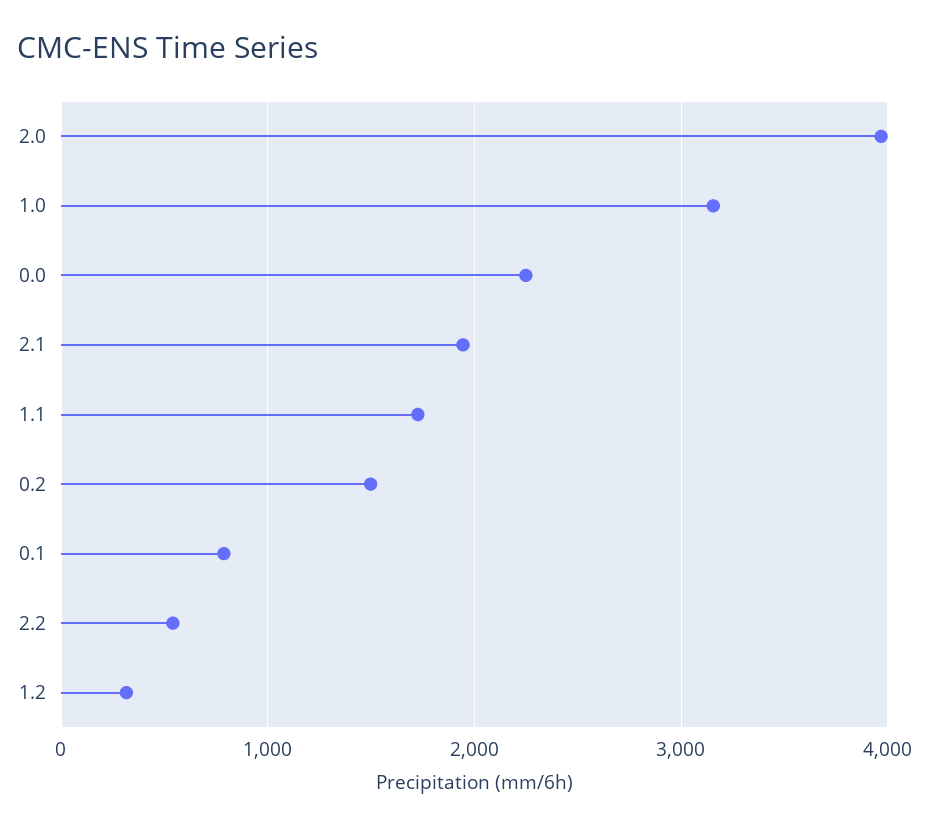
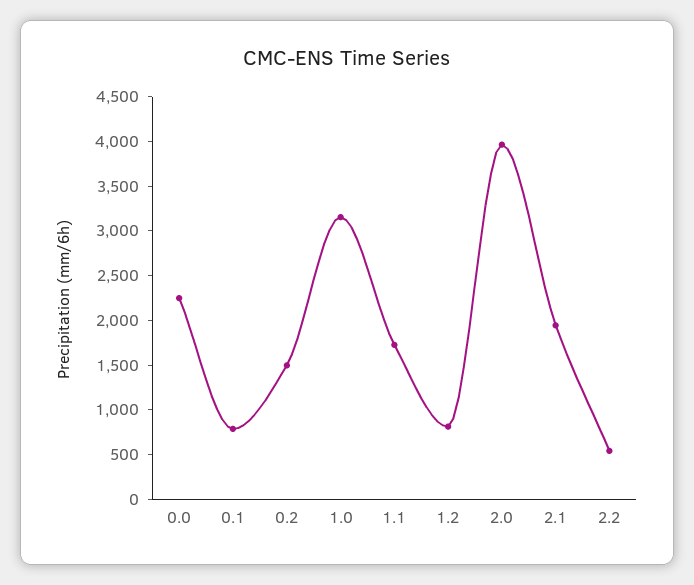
  {
    "2.0": 4000,
    "1.0": 3200,
    "0.0": 2200,
    "2.1": 1900,
    "1.1": 1700,
    "0.2": 1500,
    "0.1": 800,
    "2.2": 500,
-   "1.2": 300
+   "1.2": 800
  }

